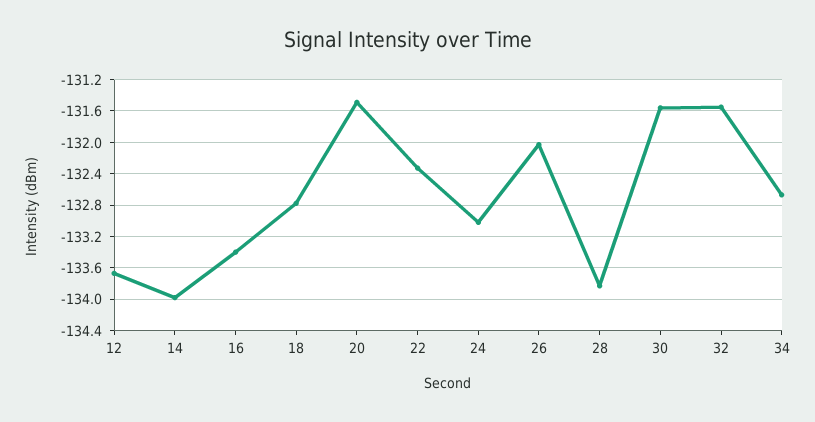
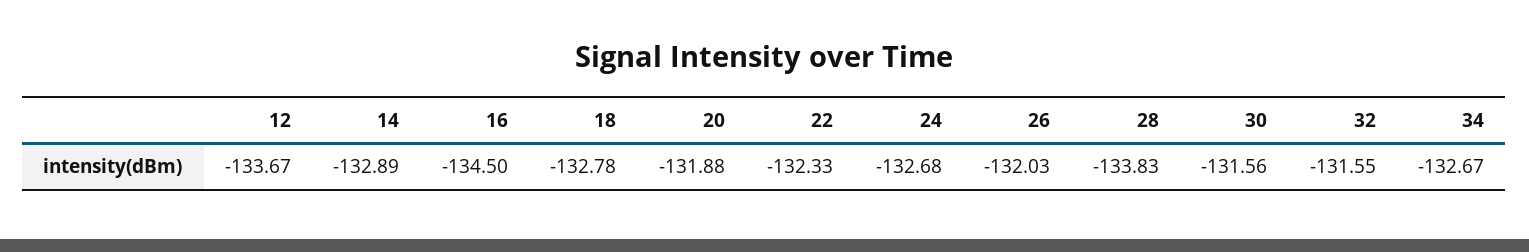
  {
    "12": -133.67,
-   "14": -134,
+   "14": -132.89,
-   "16": -133.4,
+   "16": -134.5,
    "18": -132.78,
-   "20": -131.5,
+   "20": -131.88,
    "22": -132.33,
-   "24": -133,
+   "24": -132.68,
    "26": -132.03,
    "28": -133.83,
    "30": -131.56,
    "32": -131.55,
    "34": -132.67
  }

